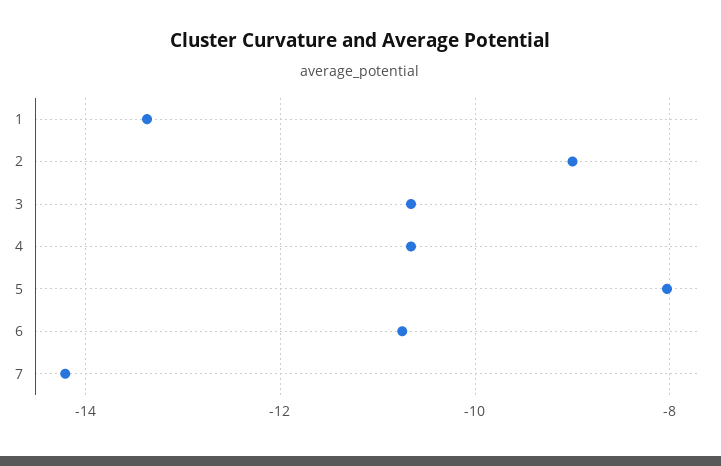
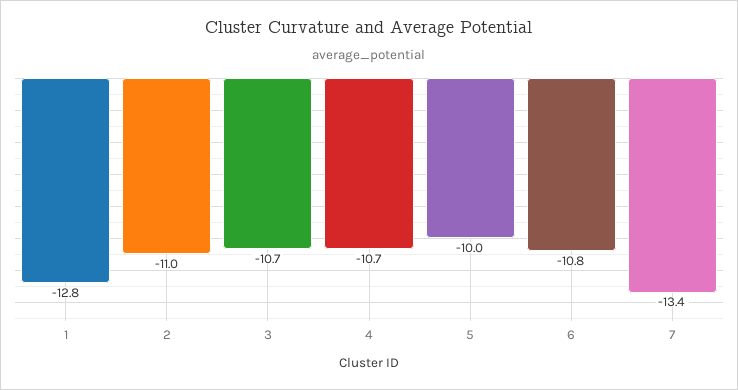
  {
-   "1": -13.4,
+   "1": -12.8,
-   "2": -9,
+   "2": -11,
    "3": -10.7,
    "4": -10.7,
-   "5": -8,
+   "5": -10,
    "6": -10.8,
-   "7": -14.2
+   "7": -13.4
  }

